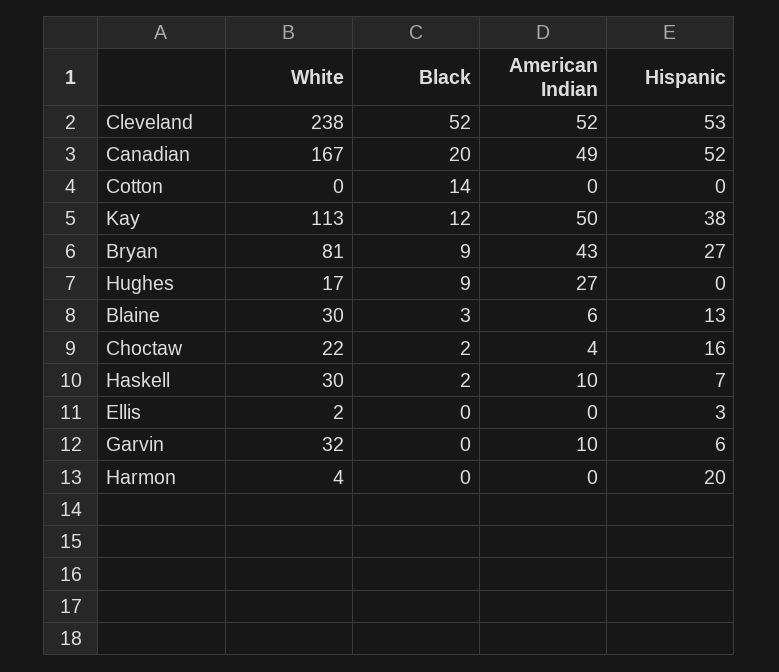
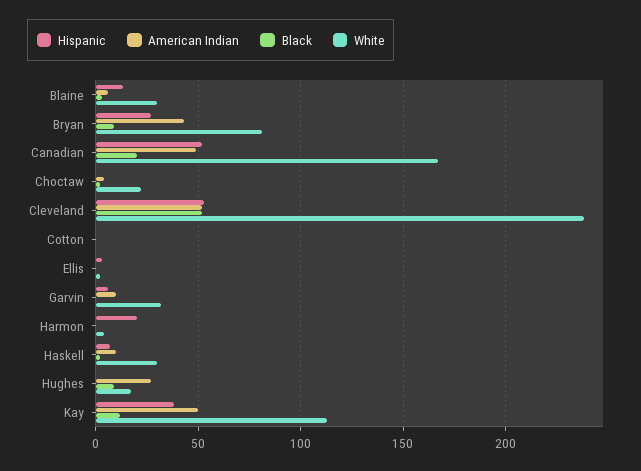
  {
    "White": {
      "Cleveland": 238,
      "Canadian": 167,
      "Cotton": 0,
      "Kay": 113,
      "Bryan": 81,
      "Hughes": 17,
      "Blaine": 30,
      "Choctaw": 22,
      "Haskell": 30,
      "Ellis": 2,
      "Garvin": 32,
      "Harmon": 4
    },
    "Black": {
      "Cleveland": 52,
      "Canadian": 20,
-     "Cotton": 14,
+     "Cotton": 0,
      "Kay": 12,
      "Bryan": 9,
      "Hughes": 9,
      "Blaine": 3,
      "Choctaw": 2,
      "Haskell": 2,
      "Ellis": 0,
      "Garvin": 0,
      "Harmon": 0
    },
    "American Indian": {
      "Cleveland": 52,
      "Canadian": 49,
      "Cotton": 0,
      "Kay": 50,
      "Bryan": 43,
      "Hughes": 27,
      "Blaine": 6,
      "Choctaw": 4,
      "Haskell": 10,
      "Ellis": 0,
      "Garvin": 10,
      "Harmon": 0
    },
    "Hispanic": {
      "Cleveland": 53,
      "Canadian": 52,
      "Cotton": 0,
      "Kay": 38,
      "Bryan": 27,
      "Hughes": 0,
      "Blaine": 13,
-     "Choctaw": 16,
+     "Choctaw": 0,
      "Haskell": 7,
      "Ellis": 3,
      "Garvin": 6,
      "Harmon": 20
    }
  }

